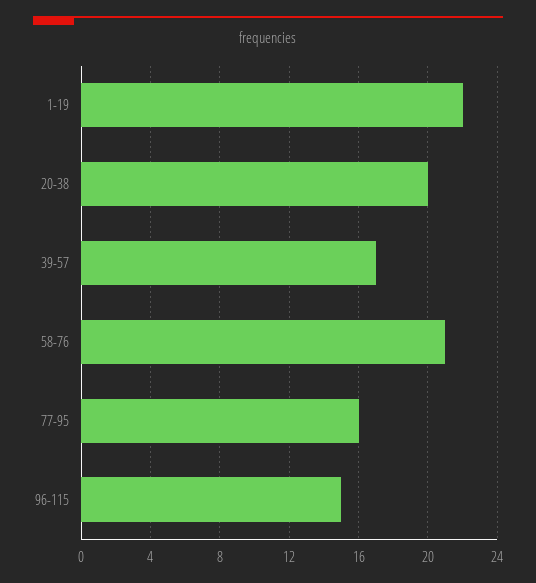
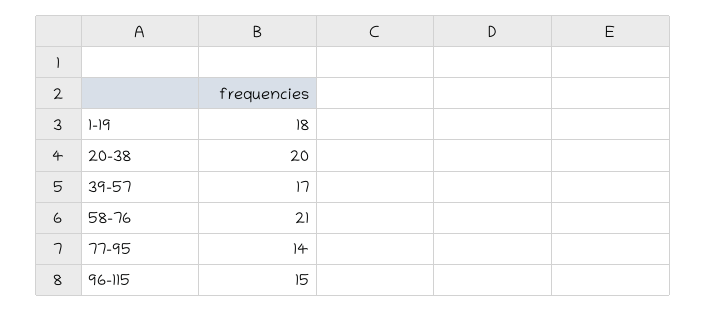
  {
-   "1-19": 22,
+   "1-19": 18,
    "20-38": 20,
    "39-57": 17,
    "58-76": 21,
-   "77-95": 16,
+   "77-95": 14,
    "96-115": 15
  }

